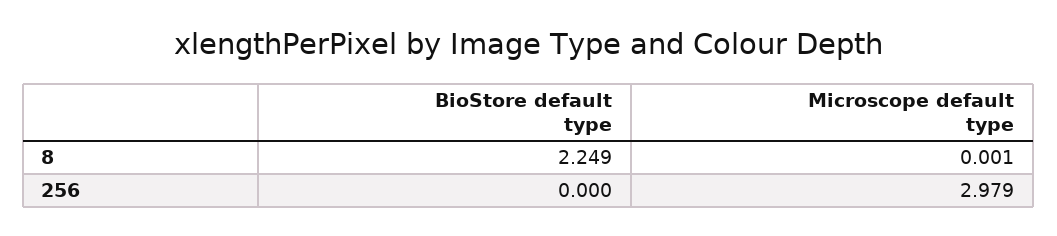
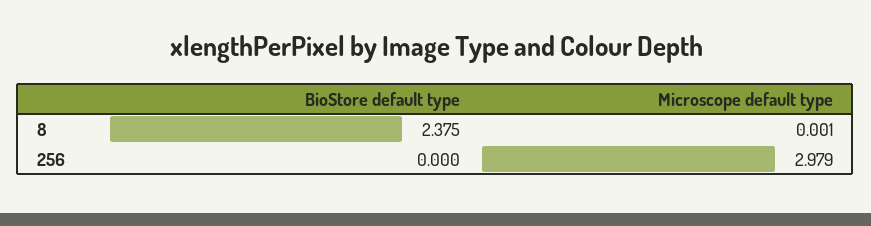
  {
    "BioStore default type": {
-     "8": 2.249,
+     "8": 2.375,
      "256": 0
    },
    "Microscope default type": {
      "8": 0.001,
      "256": 2.979
    }
  }

